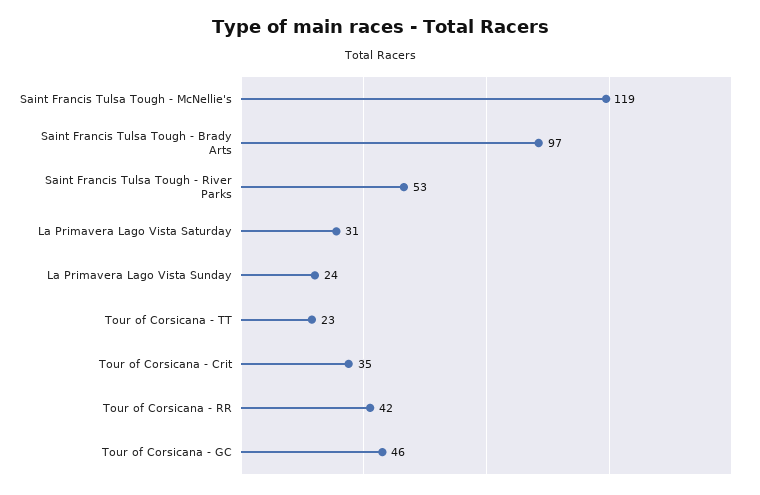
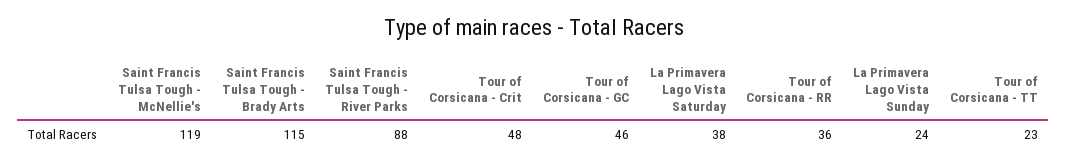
  {
    "Saint Francis Tulsa Tough - McNellie's": 119,
-   "Saint Francis Tulsa Tough - Brady Arts": 97,
+   "Saint Francis Tulsa Tough - Brady Arts": 115,
-   "Saint Francis Tulsa Tough - River Parks": 53,
+   "Saint Francis Tulsa Tough - River Parks": 88,
-   "La Primavera Lago Vista Saturday": 31,
+   "La Primavera Lago Vista Saturday": 38,
    "La Primavera Lago Vista Sunday": 24,
    "Tour of Corsicana - TT": 23,
-   "Tour of Corsicana - Crit": 35,
+   "Tour of Corsicana - Crit": 48,
-   "Tour of Corsicana - RR": 42,
+   "Tour of Corsicana - RR": 36,
    "Tour of Corsicana - GC": 46
  }

